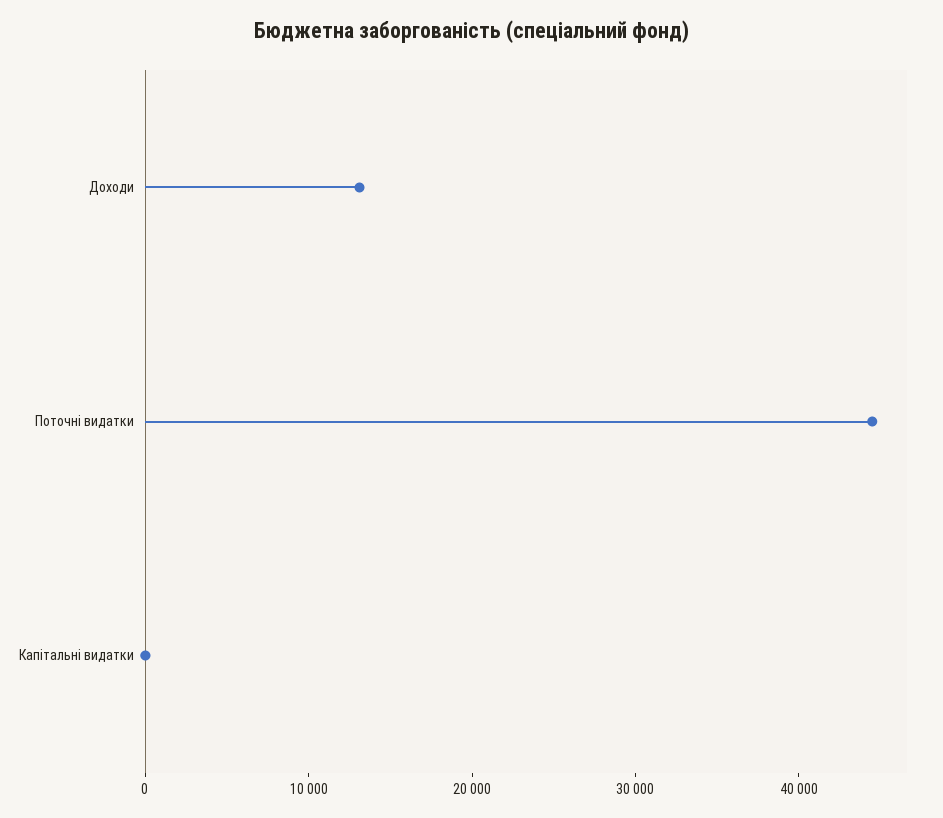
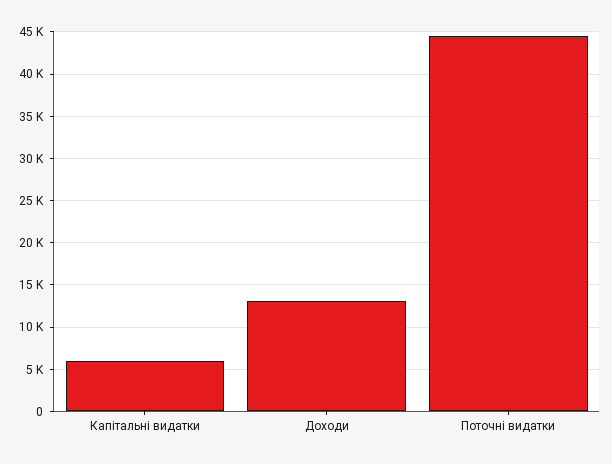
  {
    "Доходи": 13000,
    "Поточні видатки": 45000,
-   "Капітальні видатки": 0
+   "Капітальні видатки": 6000
  }

